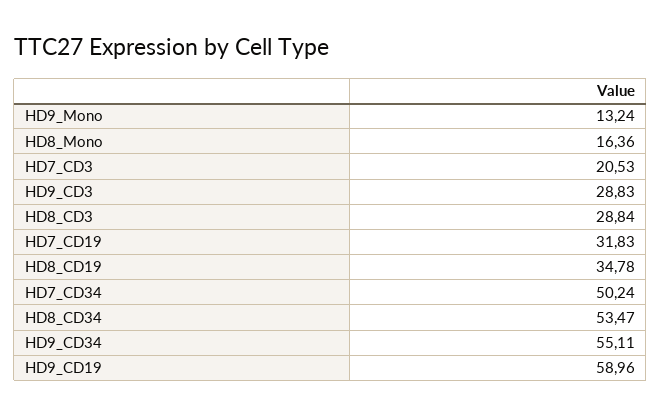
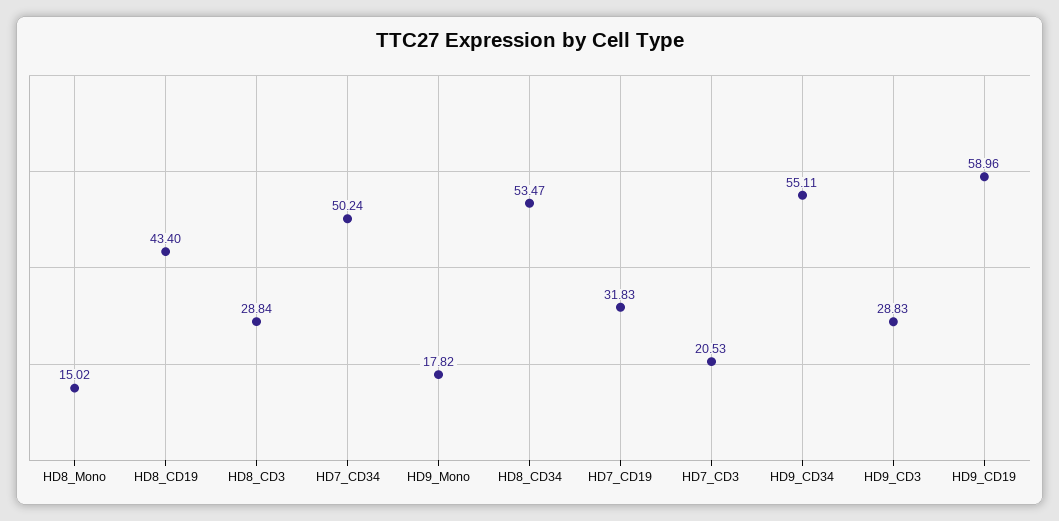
  {
-   "HD9_Mono": 13.24,
+   "HD9_Mono": 17.82,
-   "HD8_Mono": 16.36,
+   "HD8_Mono": 15.02,
    "HD7_CD3": 20.53,
    "HD9_CD3": 28.83,
    "HD8_CD3": 28.84,
    "HD7_CD19": 31.83,
-   "HD8_CD19": 34.78,
+   "HD8_CD19": 43.4,
    "HD7_CD34": 50.24,
    "HD8_CD34": 53.47,
    "HD9_CD34": 55.11,
    "HD9_CD19": 58.96
  }

